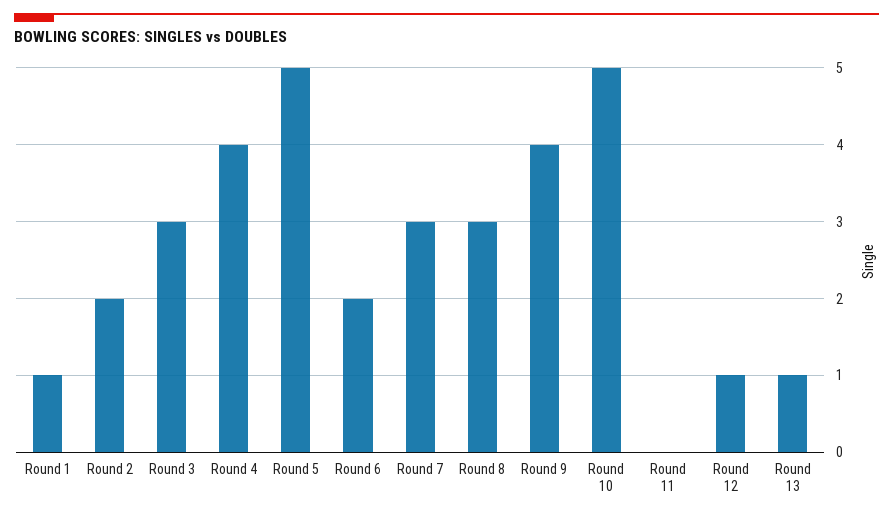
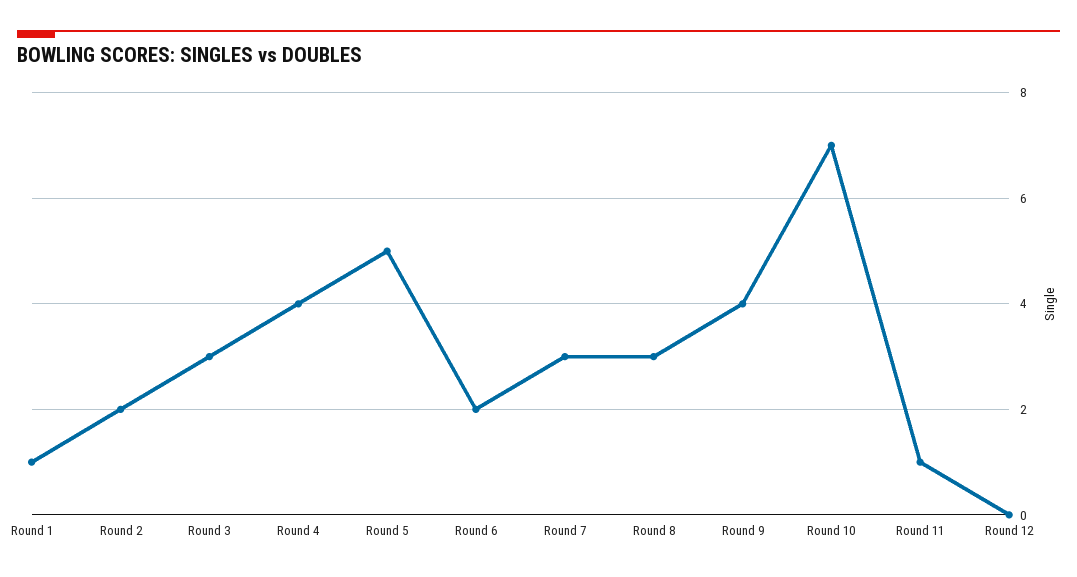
  {
    "Round 1": 1,
    "Round 2": 2,
    "Round 3": 3,
    "Round 4": 4,
    "Round 5": 5,
    "Round 6": 2,
    "Round 7": 3,
    "Round 8": 3,
    "Round 9": 4,
-   "Round 10": 5,
+   "Round 10": 7,
-   "Round 11": 0,
+   "Round 11": 1,
-   "Round 12": 1,
+   "Round 12": 0
-   "Round 13": 1
  }

